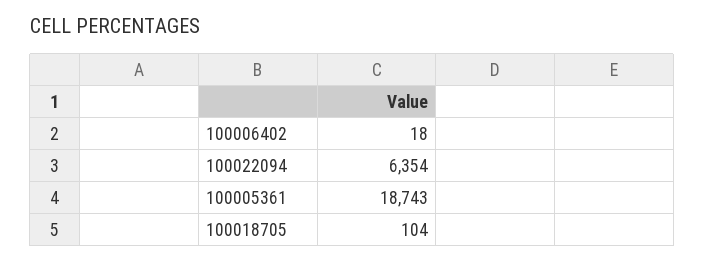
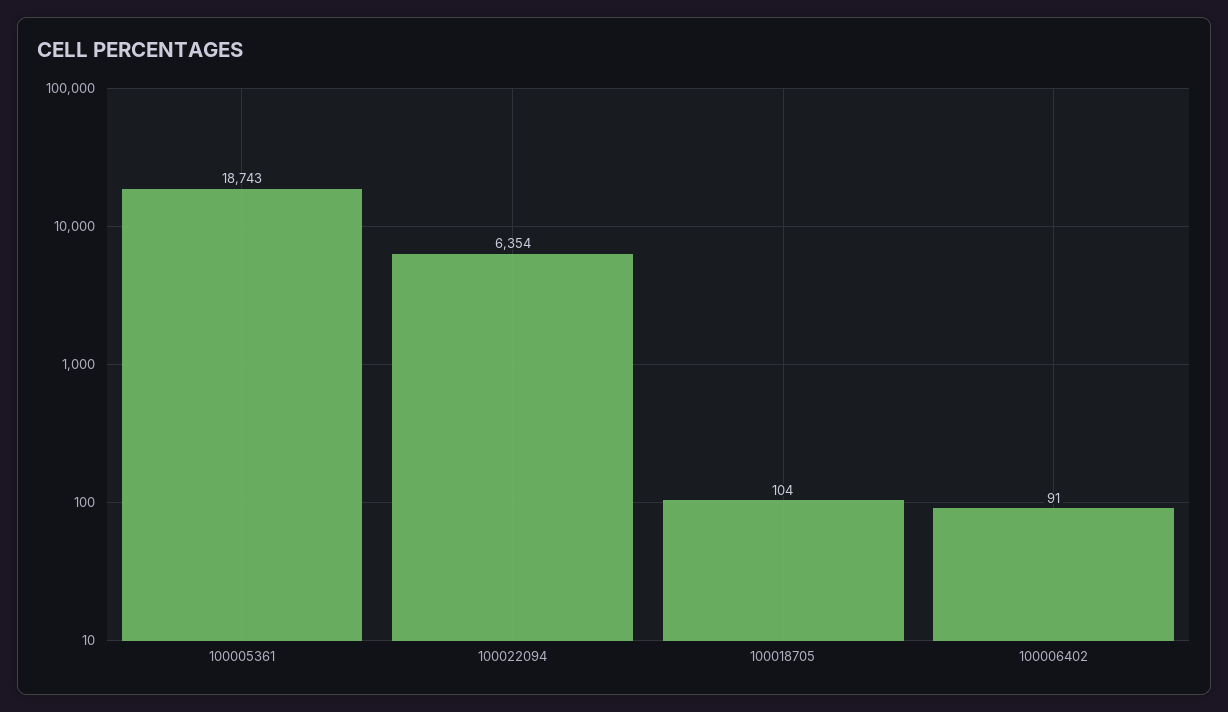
  {
-   "100006402": 18,
+   "100006402": 91,
    "100022094": 6354,
    "100005361": 18743,
    "100018705": 104
  }

